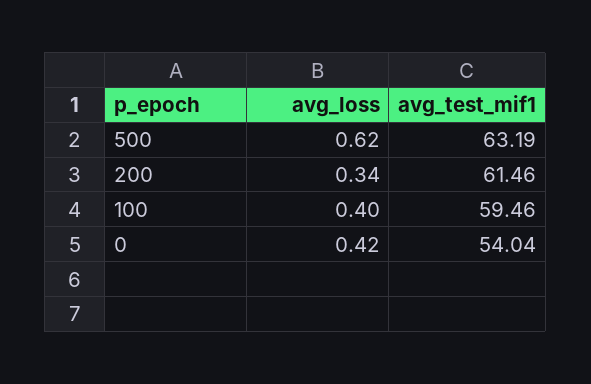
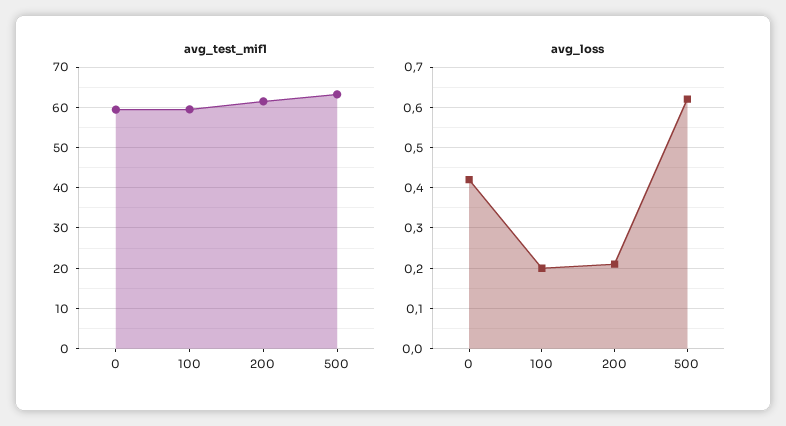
  {
    "avg_loss": {
      "500": 0.62,
-     "200": 0.34,
+     "200": 0.2,
-     "100": 0.4,
+     "100": 0.2,
      "0": 0.42
    },
    "avg_test_mif1": {
      "500": 63.19,
      "200": 61.46,
      "100": 59.46,
-     "0": 54.04
+     "0": 60
    }
  }

